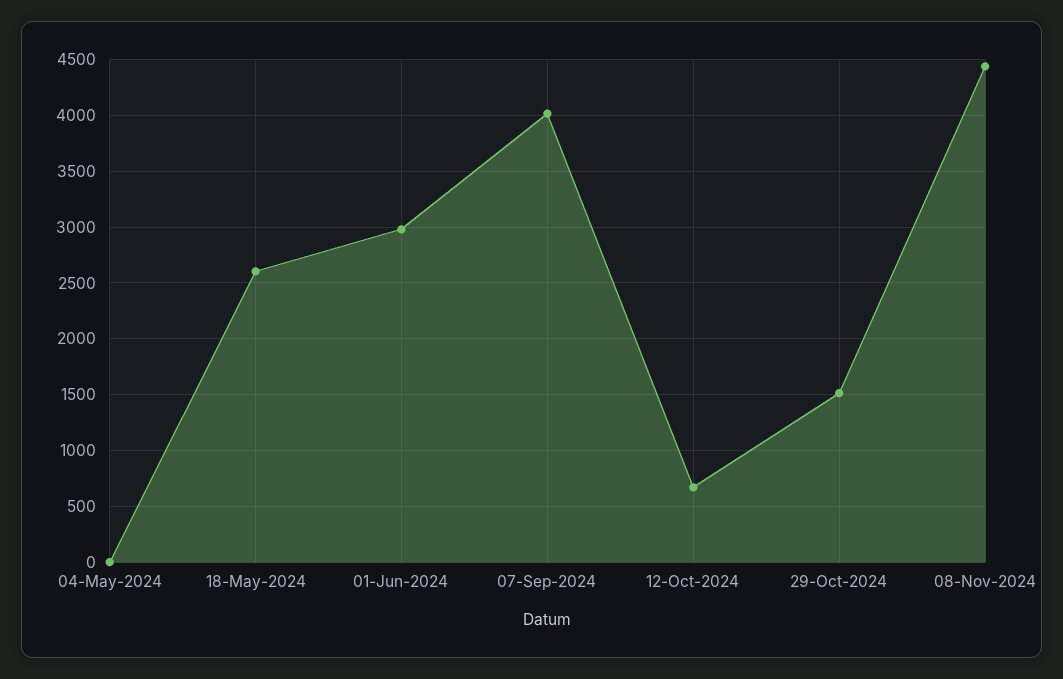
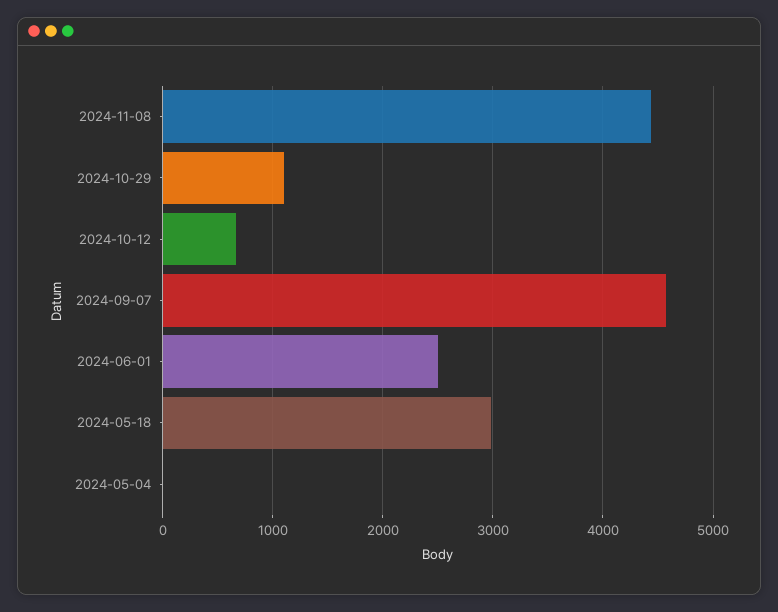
  {
    "04-May-2024": 0,
-   "18-May-2024": 2600,
+   "18-May-2024": 3000,
-   "01-Jun-2024": 3000,
+   "01-Jun-2024": 2500,
-   "07-Sep-2024": 4000,
+   "07-Sep-2024": 4600,
    "12-Oct-2024": 700,
-   "29-Oct-2024": 1500,
+   "29-Oct-2024": 1100,
    "08-Nov-2024": 4400
  }

